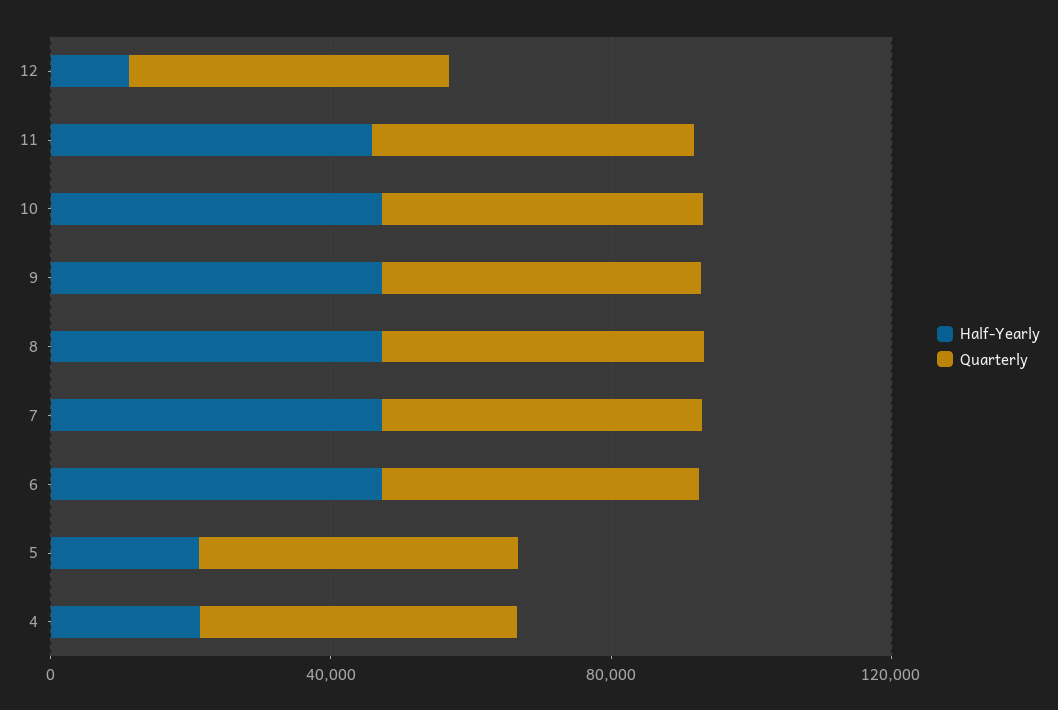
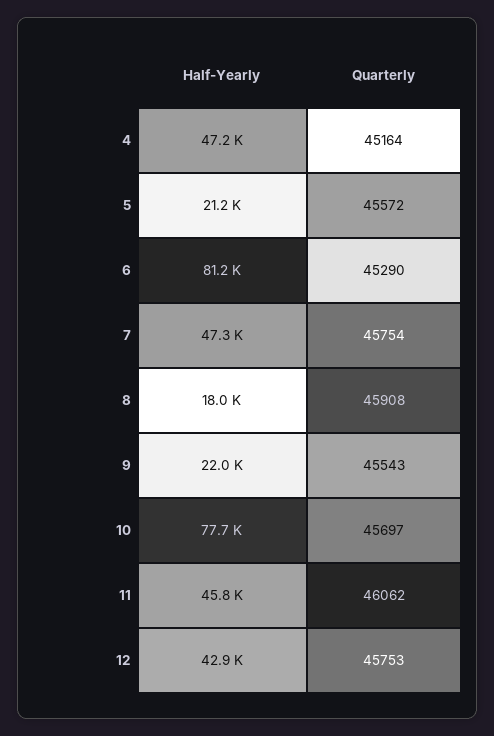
  {
    "Half-Yearly": {
-     "12": 10000,
+     "12": 42900,
      "11": 45800,
-     "10": 50000,
+     "10": 77700,
-     "9": 50000,
+     "9": 22000,
-     "8": 50000,
+     "8": 18000,
      "7": 47300,
-     "6": 50000,
+     "6": 81200,
      "5": 21200,
-     "4": 20000
+     "4": 47200
    },
    "Quarterly": {
      "12": 45753,
      "11": 46062,
      "10": 45697,
      "9": 45543,
      "8": 45908,
      "7": 45754,
      "6": 45290,
      "5": 45572,
      "4": 45164
    }
  }

